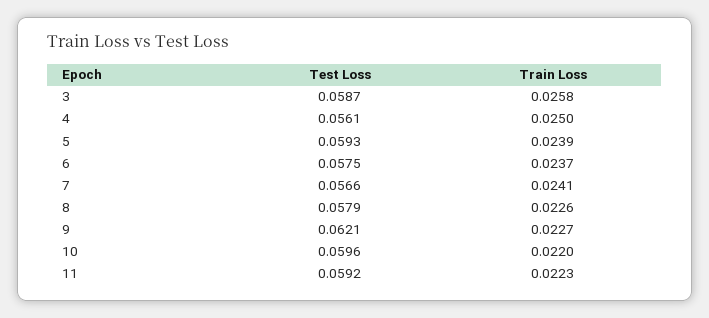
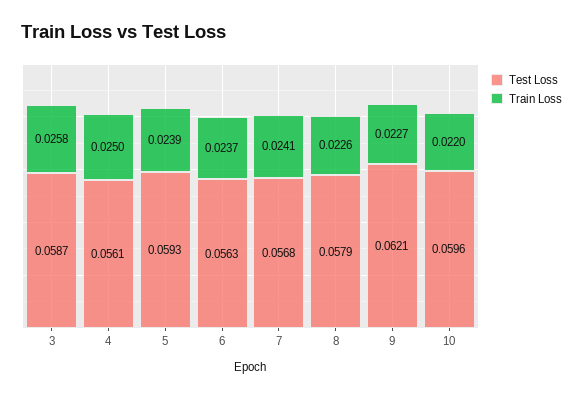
  {
    "Test Loss": {
      "3": 0.0587,
      "4": 0.0561,
      "5": 0.0593,
-     "6": 0.0575,
+     "6": 0.0563,
-     "7": 0.0566,
+     "7": 0.0568,
      "8": 0.0579,
      "9": 0.0621,
-     "10": 0.0596,
+     "10": 0.0596
-     "11": 0.0592
    },
    "Train Loss": {
      "3": 0.0258,
      "4": 0.025,
      "5": 0.0239,
      "6": 0.0237,
      "7": 0.0241,
      "8": 0.0226,
      "9": 0.0227,
-     "10": 0.022,
+     "10": 0.022
-     "11": 0.0223
    }
  }

